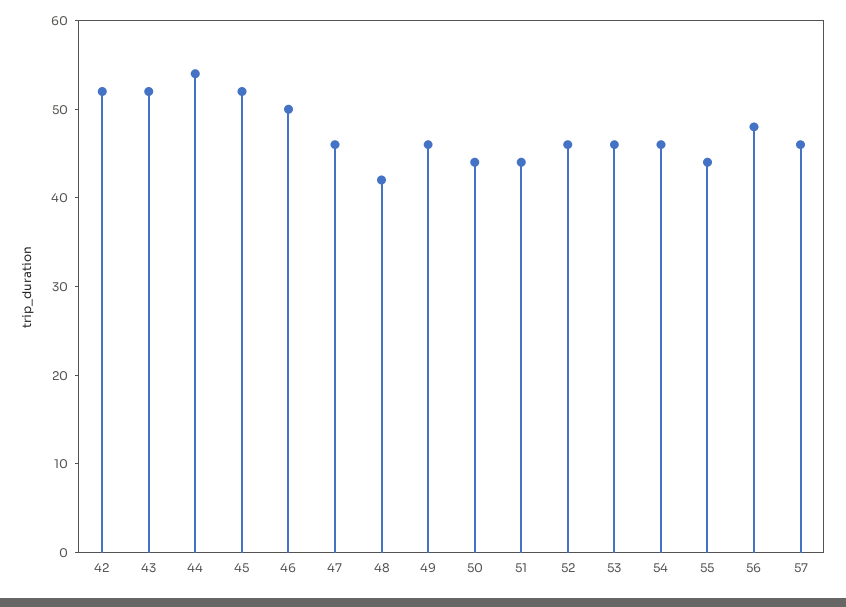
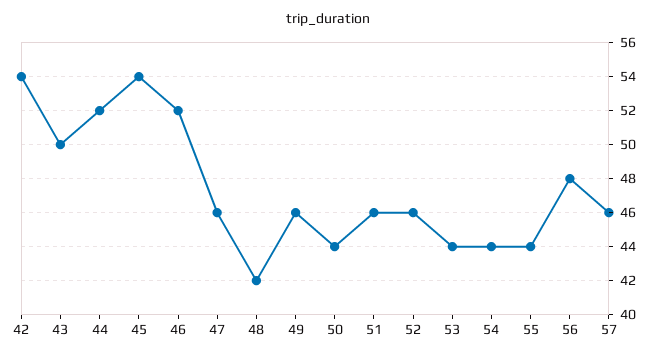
  {
-   "42": 52,
+   "42": 54,
-   "43": 52,
+   "43": 50,
-   "44": 54,
+   "44": 52,
-   "45": 52,
+   "45": 54,
-   "46": 50,
+   "46": 52,
    "47": 46,
    "48": 42,
    "49": 46,
    "50": 44,
-   "51": 44,
+   "51": 46,
    "52": 46,
-   "53": 46,
+   "53": 44,
-   "54": 46,
+   "54": 44,
    "55": 44,
    "56": 48,
    "57": 46
  }

